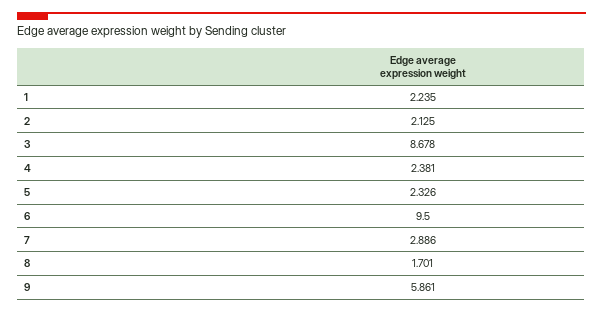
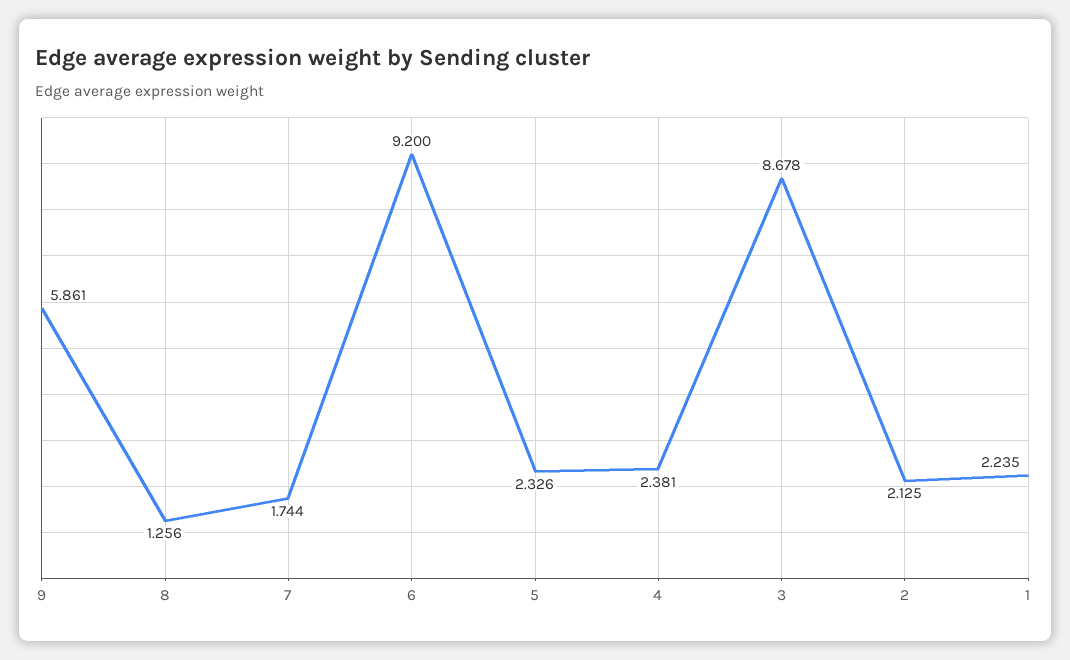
  {
    "1": 2.235,
    "2": 2.125,
    "3": 8.678,
    "4": 2.381,
    "5": 2.326,
-   "6": 9.5,
+   "6": 9.2,
-   "7": 2.886,
+   "7": 1.744,
-   "8": 1.701,
+   "8": 1.256,
    "9": 5.861
  }

